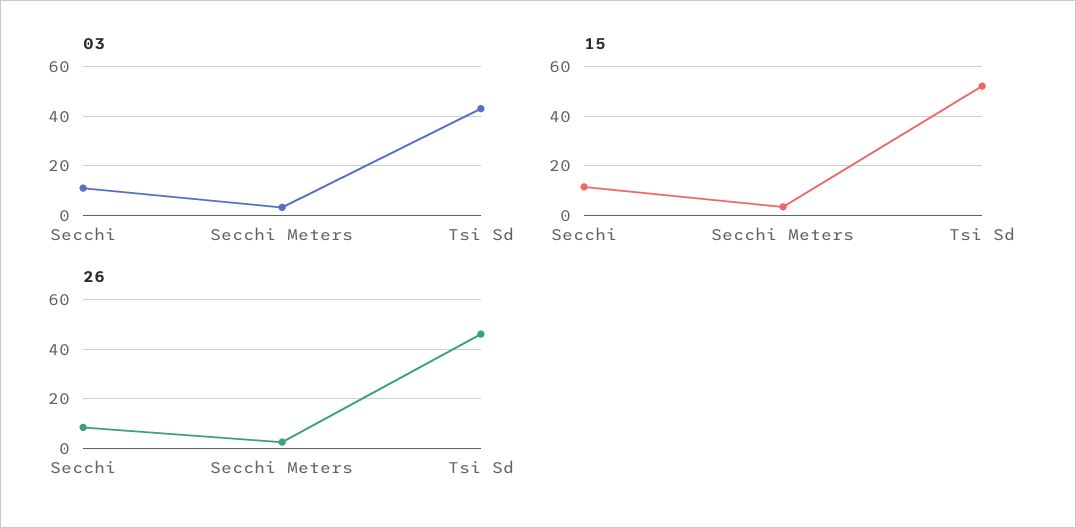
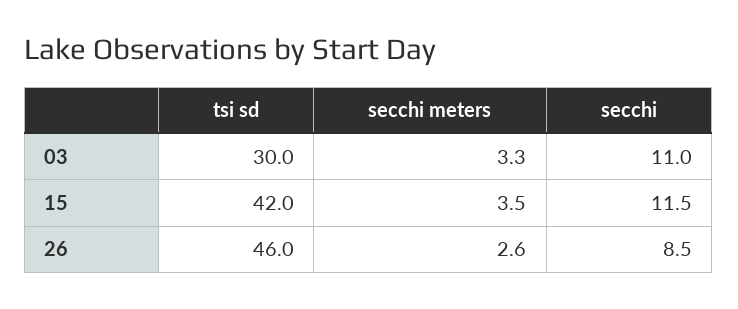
  {
    "03": {
      "Secchi": 11,
      "Secchi Meters": 3.3,
-     "Tsi Sd": 42.5
+     "Tsi Sd": 30
    },
    "15": {
      "Secchi": 11.5,
      "Secchi Meters": 3.5,
-     "Tsi Sd": 52.5
+     "Tsi Sd": 42
    },
    "26": {
      "Secchi": 8.5,
      "Secchi Meters": 2.6,
      "Tsi Sd": 46
    }
  }

